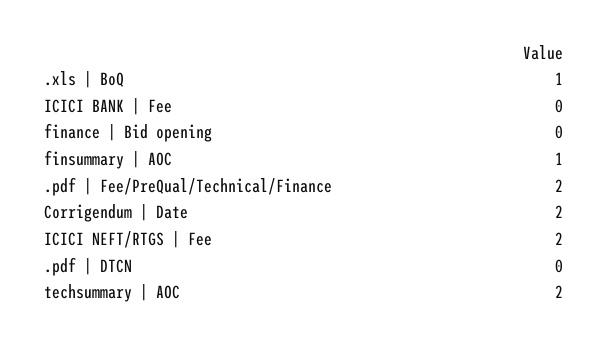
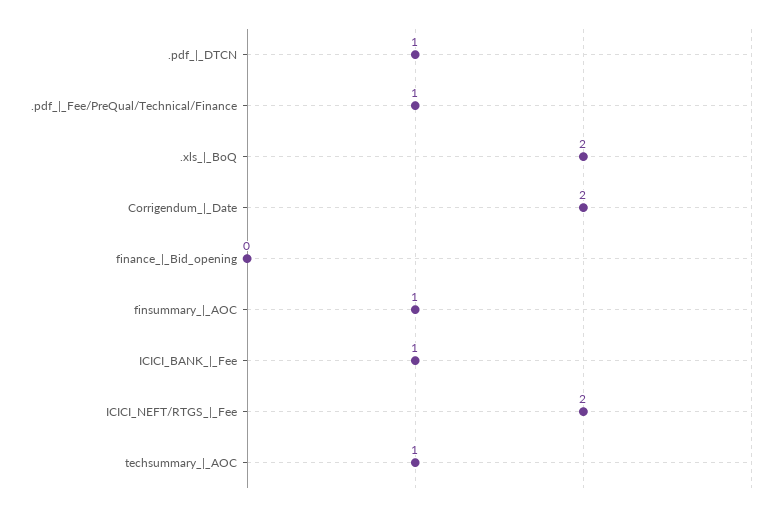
  {
-   ".xls | BoQ": 1,
+   ".xls | BoQ": 2,
-   "ICICI BANK | Fee": 0,
+   "ICICI BANK | Fee": 1,
    "finance | Bid opening": 0,
    "finsummary | AOC": 1,
-   ".pdf | Fee/PreQual/Technical/Finance": 2,
+   ".pdf | Fee/PreQual/Technical/Finance": 1,
    "Corrigendum | Date": 2,
    "ICICI NEFT/RTGS | Fee": 2,
-   ".pdf | DTCN": 0,
+   ".pdf | DTCN": 1,
-   "techsummary | AOC": 2
+   "techsummary | AOC": 1
  }

